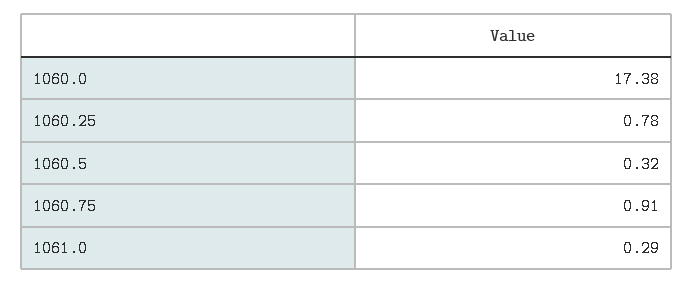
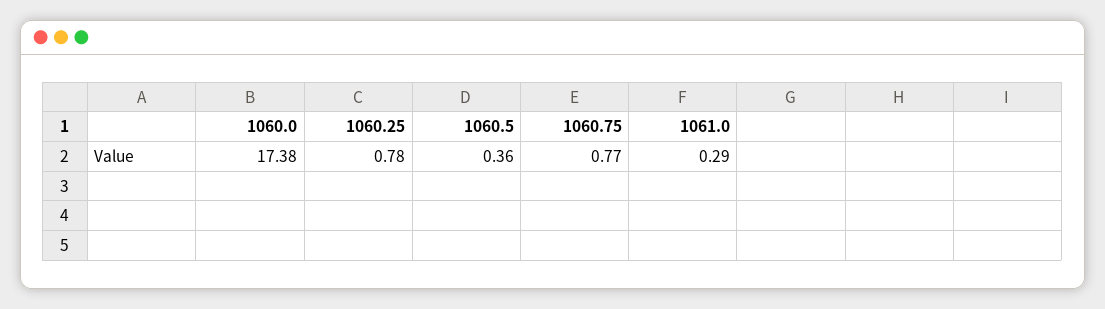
  {
    "1060.0": 17.38,
    "1060.25": 0.78,
-   "1060.5": 0.32,
+   "1060.5": 0.36,
-   "1060.75": 0.91,
+   "1060.75": 0.77,
    "1061.0": 0.29
  }

